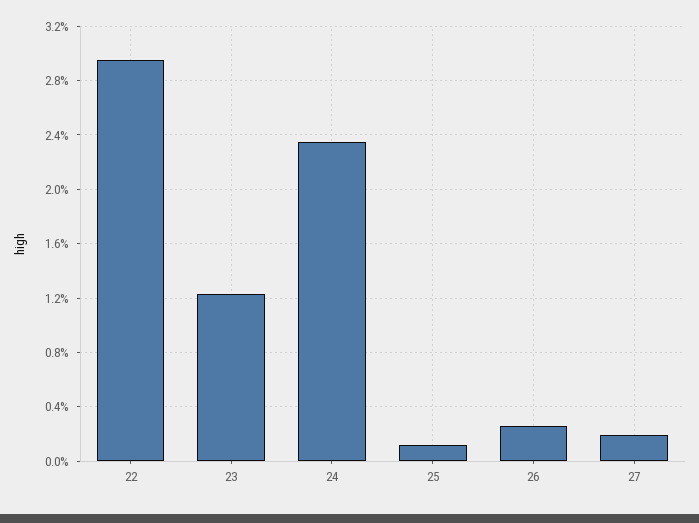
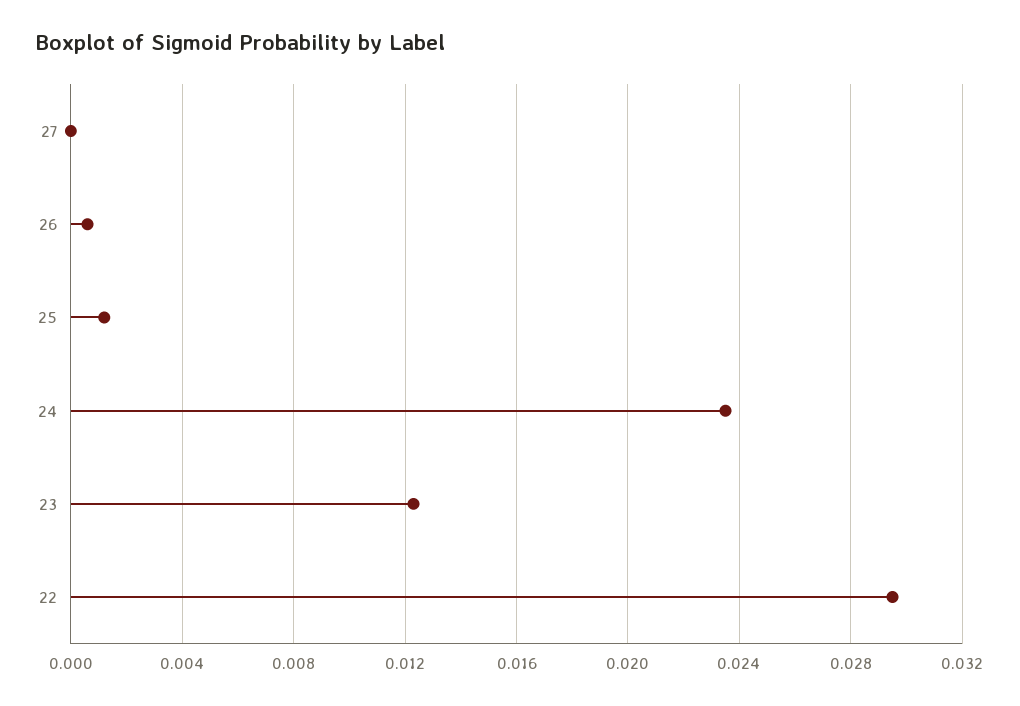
  {
    "22": 0.0295,
    "23": 0.0125,
    "24": 0.0235,
    "25": 0.001,
-   "26": 0.0025,
+   "26": 0.0005,
-   "27": 0.002
+   "27": 0
  }

